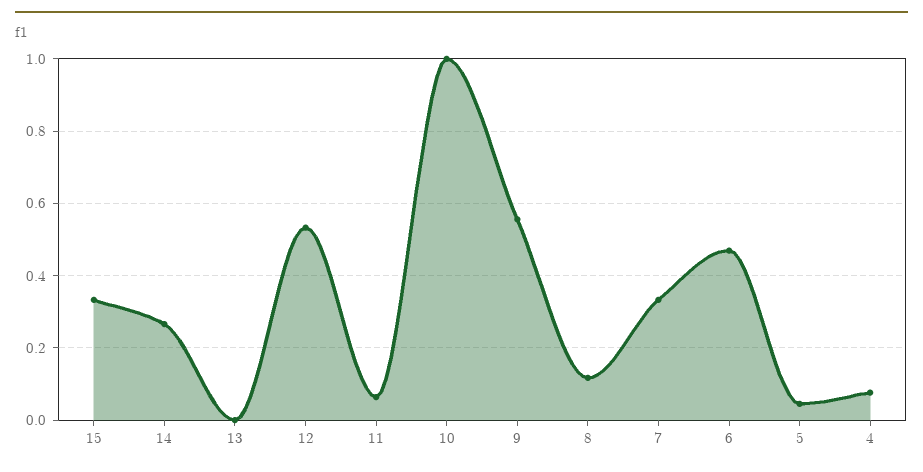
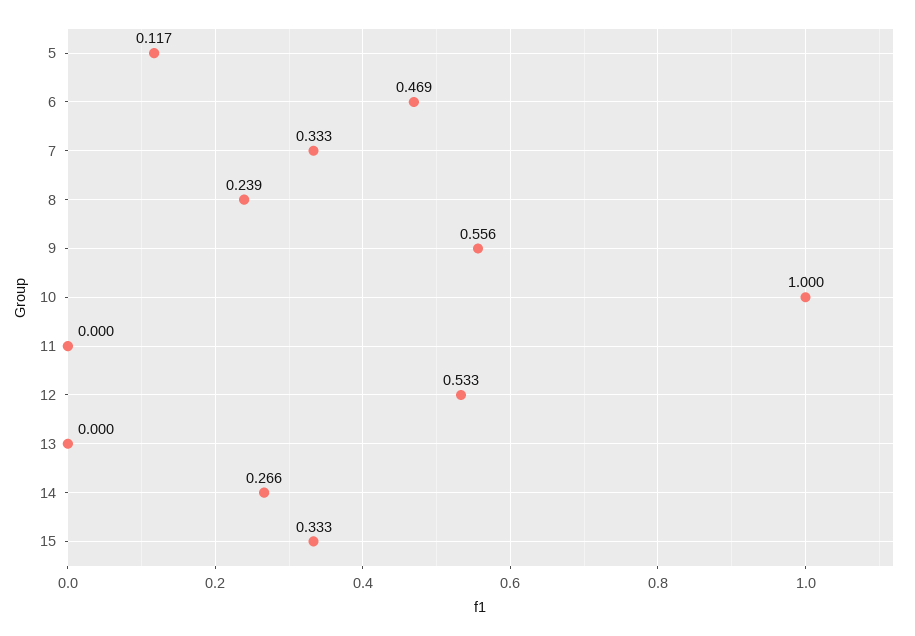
  {
    "15": 0.333,
    "14": 0.266,
    "13": 0,
    "12": 0.533,
-   "11": 0.06,
+   "11": 0,
    "10": 1,
    "9": 0.556,
-   "8": 0.12,
+   "8": 0.239,
    "7": 0.333,
    "6": 0.469,
-   "5": 0.04,
+   "5": 0.117
-   "4": 0.08
  }

